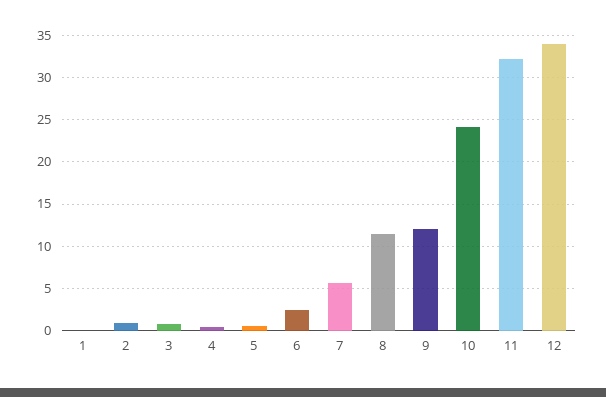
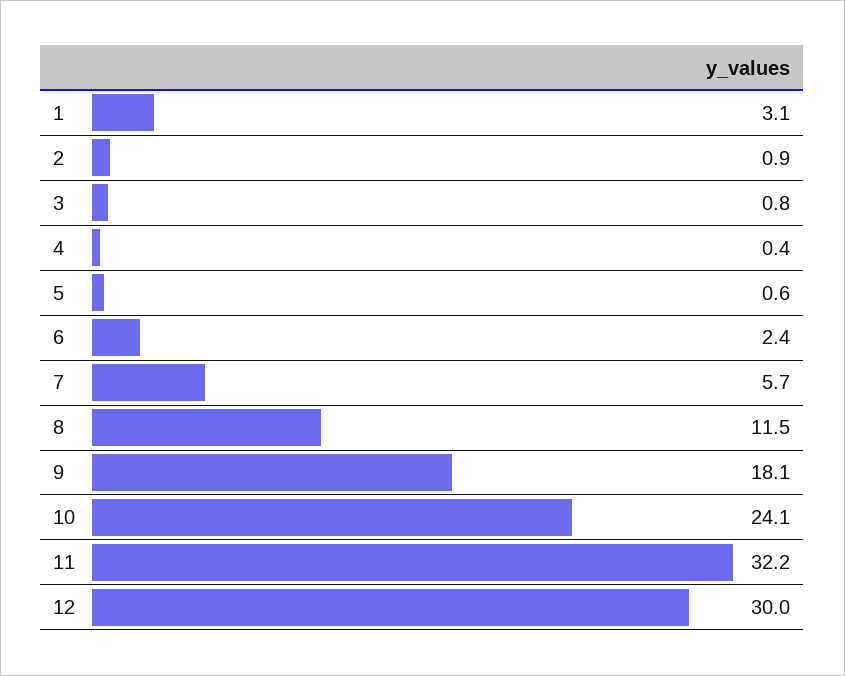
  {
-   "1": 0,
+   "1": 3.1,
    "2": 0.9,
    "3": 0.8,
    "4": 0.4,
    "5": 0.6,
    "6": 2.4,
    "7": 5.7,
    "8": 11.5,
-   "9": 12,
+   "9": 18.1,
    "10": 24.1,
    "11": 32.2,
-   "12": 34
+   "12": 30
  }

